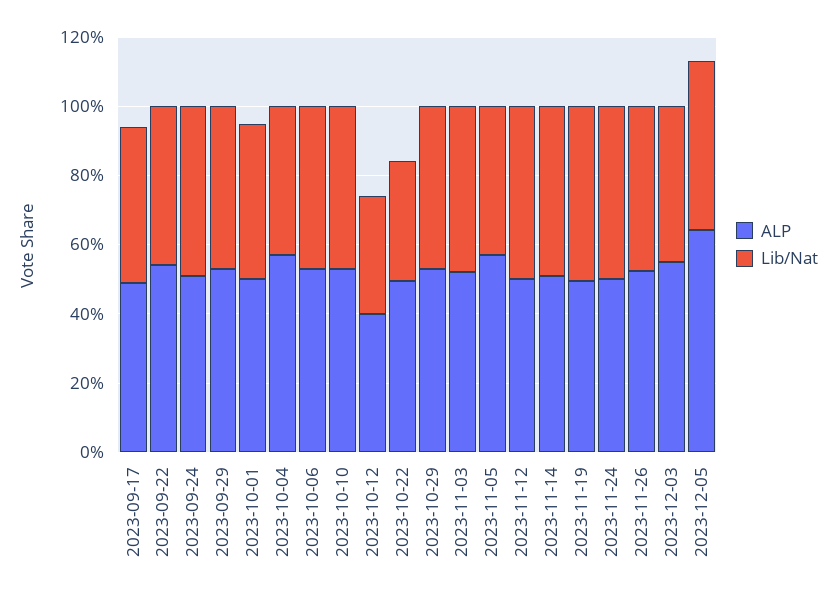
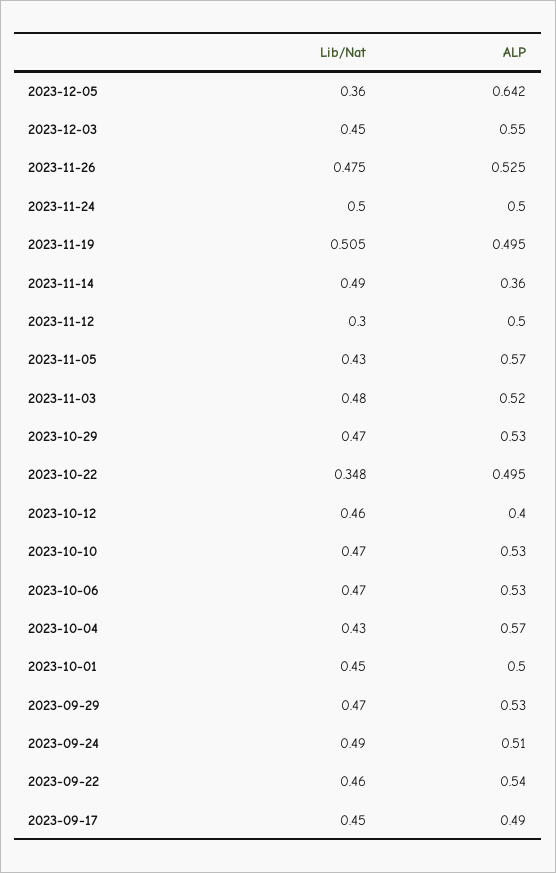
  {
    "ALP": {
      "2023-09-17": 0.49,
      "2023-09-22": 0.54,
      "2023-09-24": 0.51,
      "2023-09-29": 0.53,
      "2023-10-01": 0.5,
      "2023-10-04": 0.57,
      "2023-10-06": 0.53,
      "2023-10-10": 0.53,
      "2023-10-12": 0.4,
      "2023-10-22": 0.495,
      "2023-10-29": 0.53,
      "2023-11-03": 0.52,
      "2023-11-05": 0.57,
      "2023-11-12": 0.5,
-     "2023-11-14": 0.5,
+     "2023-11-14": 0.36,
      "2023-11-19": 0.495,
      "2023-11-24": 0.5,
      "2023-11-26": 0.525,
      "2023-12-03": 0.55,
      "2023-12-05": 0.642
    },
    "Lib/Nat": {
      "2023-09-17": 0.45,
      "2023-09-22": 0.46,
      "2023-09-24": 0.49,
      "2023-09-29": 0.47,
      "2023-10-01": 0.45,
      "2023-10-04": 0.43,
      "2023-10-06": 0.47,
      "2023-10-10": 0.47,
-     "2023-10-12": 0.35,
+     "2023-10-12": 0.46,
      "2023-10-22": 0.348,
      "2023-10-29": 0.47,
      "2023-11-03": 0.48,
      "2023-11-05": 0.43,
-     "2023-11-12": 0.5,
+     "2023-11-12": 0.3,
      "2023-11-14": 0.49,
      "2023-11-19": 0.505,
      "2023-11-24": 0.5,
      "2023-11-26": 0.475,
      "2023-12-03": 0.45,
-     "2023-12-05": 0.5
+     "2023-12-05": 0.36
    }
  }

